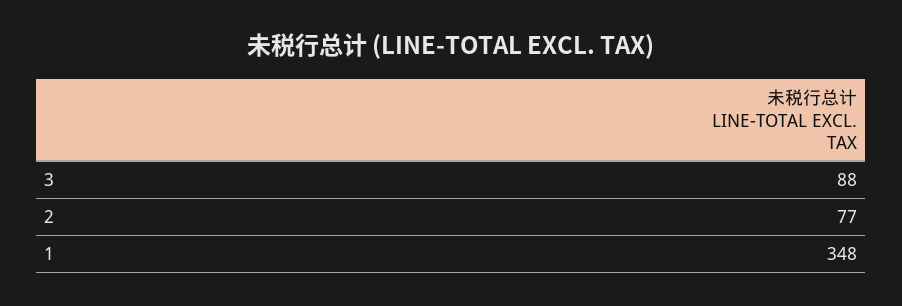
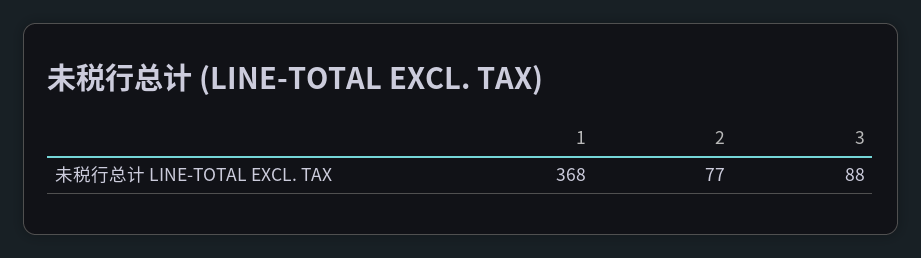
  {
    "3": 88,
    "2": 77,
-   "1": 348
+   "1": 368
  }

